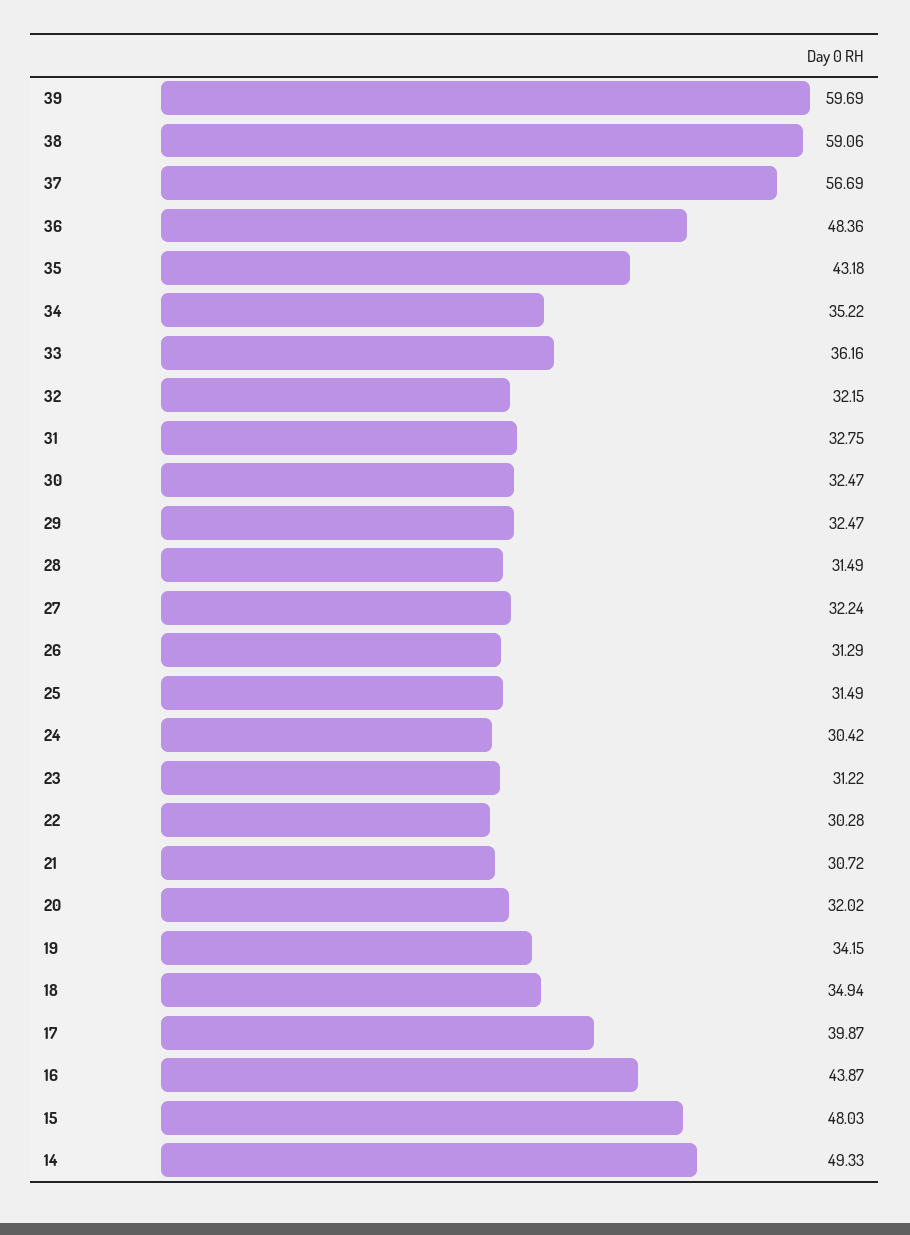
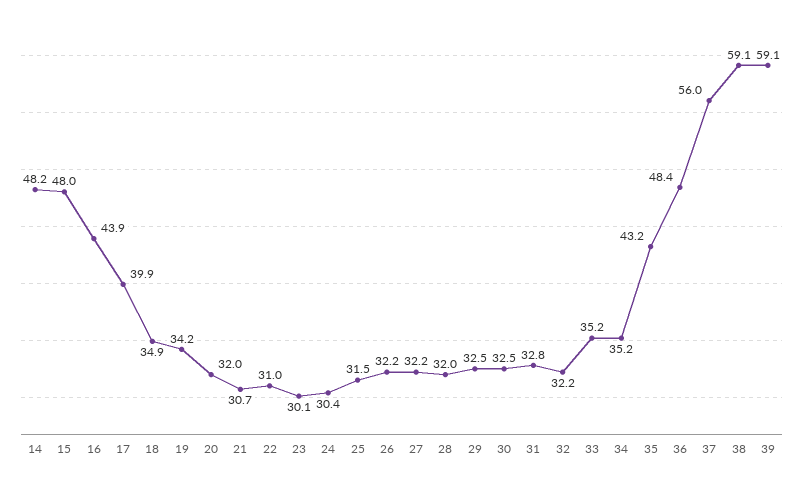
  {
-   "39": 59.69,
+   "39": 59.1,
    "38": 59.06,
-   "37": 56.69,
+   "37": 56,
    "36": 48.36,
    "35": 43.18,
    "34": 35.22,
-   "33": 36.16,
+   "33": 35.2,
    "32": 32.15,
    "31": 32.75,
    "30": 32.47,
    "29": 32.47,
-   "28": 31.49,
+   "28": 32,
    "27": 32.24,
-   "26": 31.29,
+   "26": 32.2,
    "25": 31.49,
    "24": 30.42,
-   "23": 31.22,
+   "23": 30.1,
-   "22": 30.28,
+   "22": 31,
    "21": 30.72,
    "20": 32.02,
    "19": 34.15,
    "18": 34.94,
    "17": 39.87,
    "16": 43.87,
    "15": 48.03,
-   "14": 49.33
+   "14": 48.2
  }

